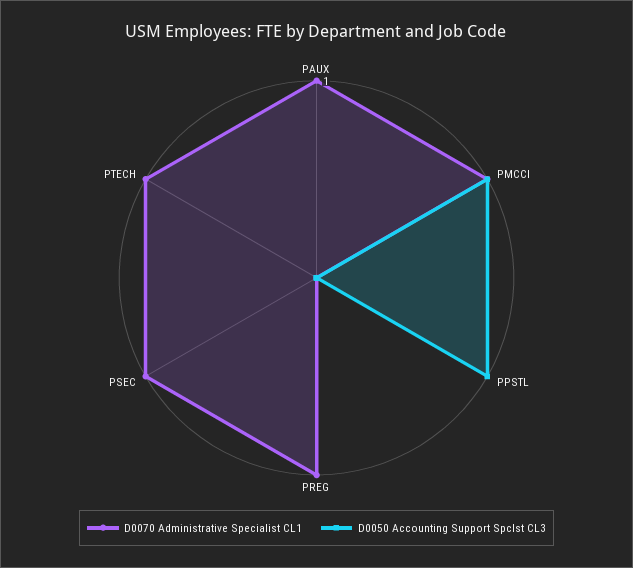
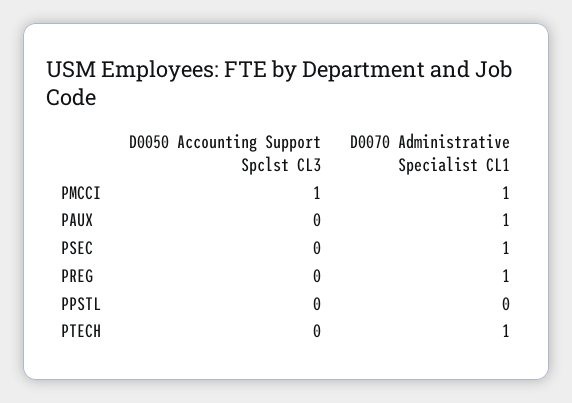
  {
    "D0070 Administrative Specialist CL1": {
      "PAUX": 1,
      "PMCCI": 1,
      "PPSTL": 0,
      "PREG": 1,
      "PSEC": 1,
      "PTECH": 1
    },
    "D0050 Accounting Support Spclst CL3": {
      "PAUX": 0,
      "PMCCI": 1,
-     "PPSTL": 1,
+     "PPSTL": 0,
      "PREG": 0,
      "PSEC": 0,
      "PTECH": 0
    }
  }

